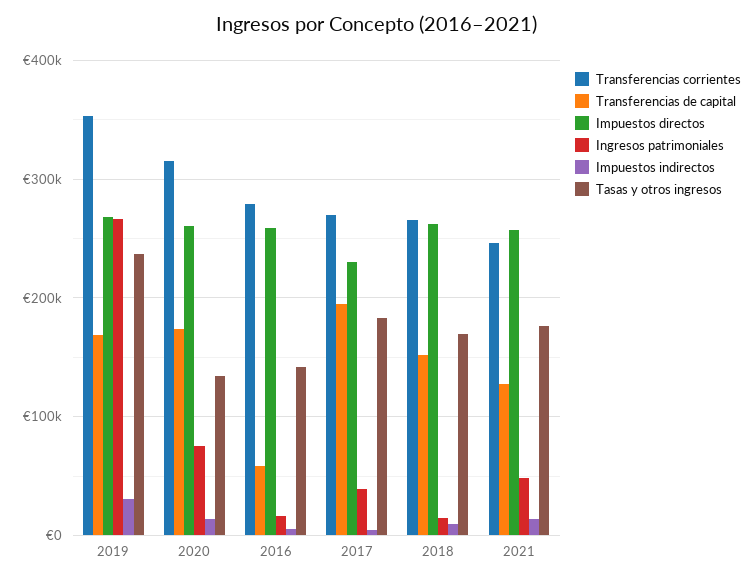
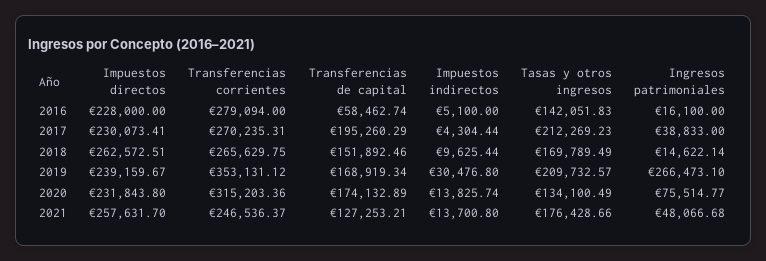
  {
    "Transferencias corrientes": {
      "2019": 353131.12,
      "2020": 315203.36,
      "2016": 279094,
      "2017": 270235.31,
      "2018": 265629.75,
      "2021": 246536.37
    },
    "Transferencias de capital": {
      "2019": 168919.34,
      "2020": 174132.89,
      "2016": 58462.74,
      "2017": 195260.29,
      "2018": 151892.46,
      "2021": 127253.21
    },
    "Impuestos directos": {
-     "2019": 270000,
+     "2019": 239159.67,
-     "2020": 260000,
+     "2020": 231843.8,
-     "2016": 260000,
+     "2016": 228000,
      "2017": 230073.41,
      "2018": 262572.51,
      "2021": 257631.7
    },
    "Ingresos patrimoniales": {
      "2019": 266473.1,
      "2020": 75514.77,
      "2016": 16100,
      "2017": 38833,
      "2018": 14622.14,
      "2021": 48066.68
    },
    "Impuestos indirectos": {
      "2019": 30476.8,
      "2020": 13825.74,
      "2016": 5100,
      "2017": 4304.44,
      "2018": 9625.44,
      "2021": 13700.8
    },
    "Tasas y otros ingresos": {
-     "2019": 240000,
+     "2019": 209732.57,
      "2020": 134100.49,
      "2016": 142051.83,
-     "2017": 180000,
+     "2017": 212269.23,
      "2018": 169789.49,
      "2021": 176428.66
    }
  }

